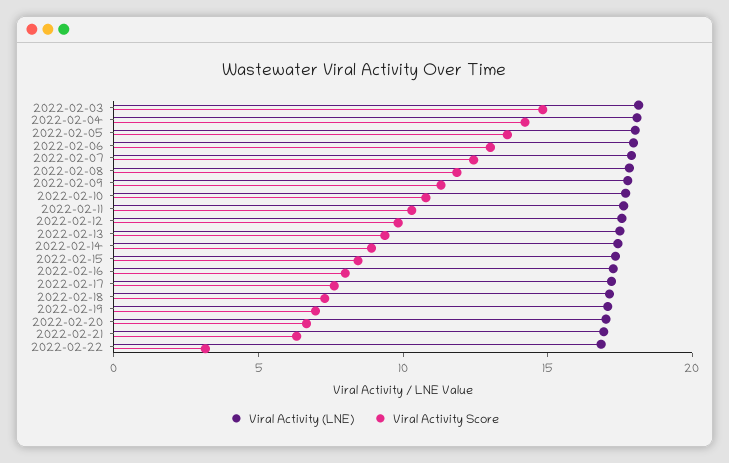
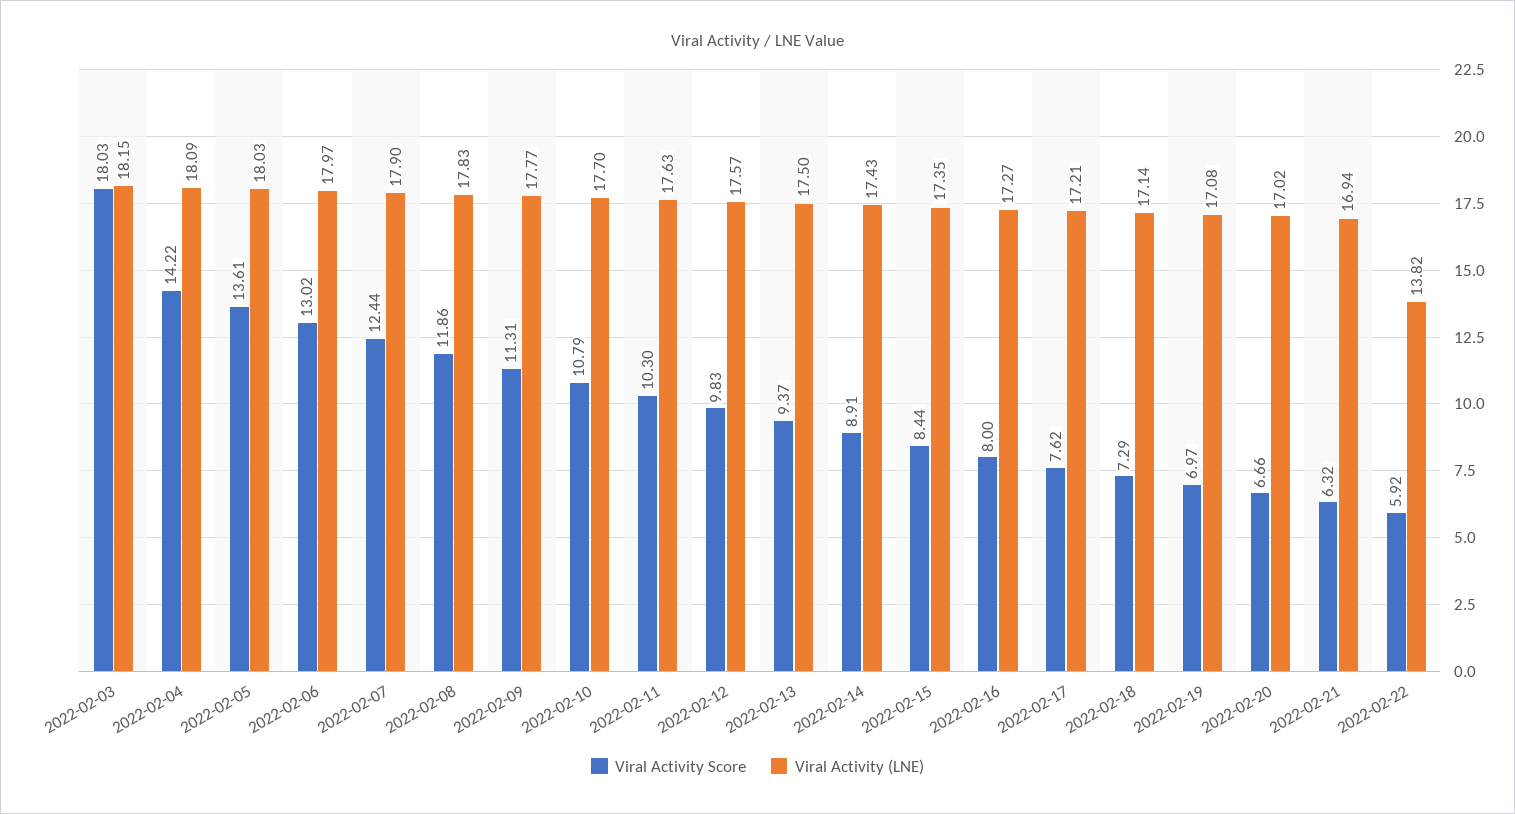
  {
    "Viral Activity (LNE)": {
      "2022-02-03": 18.15,
      "2022-02-04": 18.09,
      "2022-02-05": 18.03,
      "2022-02-06": 17.97,
      "2022-02-07": 17.9,
      "2022-02-08": 17.83,
      "2022-02-09": 17.77,
      "2022-02-10": 17.7,
      "2022-02-11": 17.63,
      "2022-02-12": 17.57,
      "2022-02-13": 17.5,
      "2022-02-14": 17.43,
      "2022-02-15": 17.35,
      "2022-02-16": 17.27,
      "2022-02-17": 17.21,
      "2022-02-18": 17.14,
      "2022-02-19": 17.08,
      "2022-02-20": 17.02,
      "2022-02-21": 16.94,
-     "2022-02-22": 17
+     "2022-02-22": 13.82
    },
    "Viral Activity Score": {
-     "2022-02-03": 15,
+     "2022-02-03": 18.03,
      "2022-02-04": 14.22,
      "2022-02-05": 13.61,
      "2022-02-06": 13.02,
      "2022-02-07": 12.44,
      "2022-02-08": 11.86,
      "2022-02-09": 11.31,
      "2022-02-10": 10.79,
      "2022-02-11": 10.3,
      "2022-02-12": 9.83,
      "2022-02-13": 9.37,
      "2022-02-14": 8.91,
      "2022-02-15": 8.44,
      "2022-02-16": 8,
      "2022-02-17": 7.62,
      "2022-02-18": 7.29,
      "2022-02-19": 6.97,
      "2022-02-20": 6.66,
      "2022-02-21": 6.32,
-     "2022-02-22": 3
+     "2022-02-22": 5.92
    }
  }

